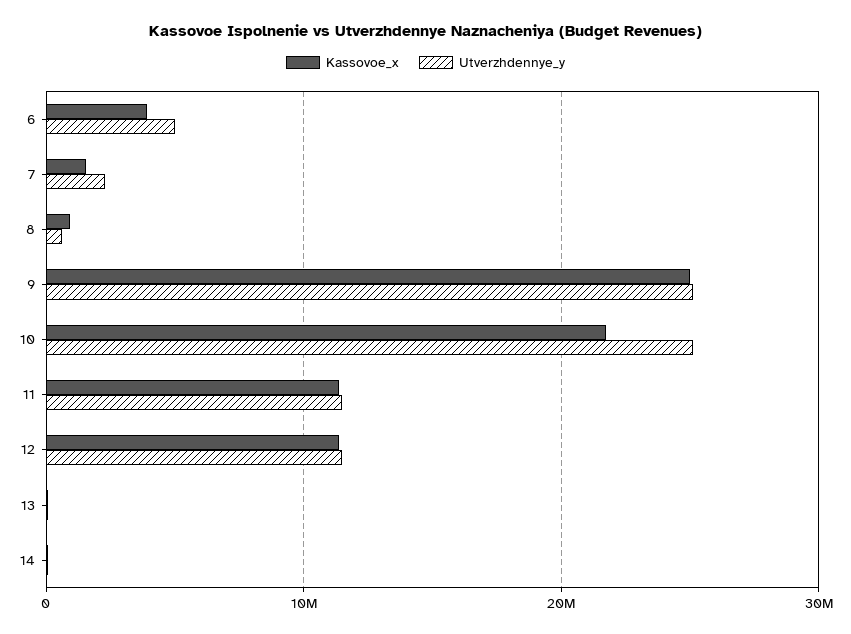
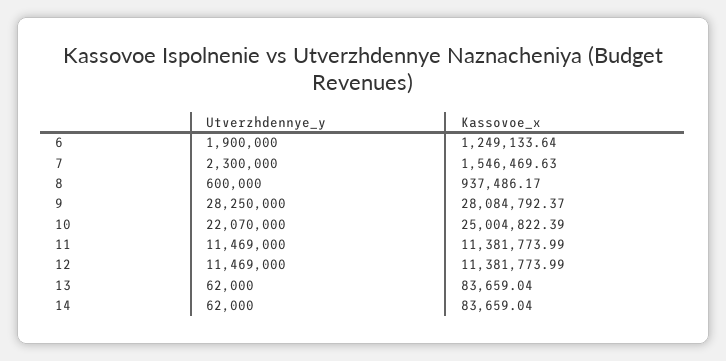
  {
    "Kassovoe_x": {
-     "6": 4000000,
+     "6": 1249133.64,
      "7": 1546469.63,
      "8": 937486.17,
-     "9": 25000000,
+     "9": 28084792.37,
-     "10": 22000000,
+     "10": 25004822.39,
      "11": 11381773.99,
      "12": 11381773.99,
      "13": 83659.04,
      "14": 83659.04
    },
    "Utverzhdennye_y": {
-     "6": 5000000,
+     "6": 1900000,
      "7": 2300000,
      "8": 600000,
-     "9": 25000000,
+     "9": 28250000,
-     "10": 25000000,
+     "10": 22070000,
      "11": 11469000,
      "12": 11469000,
      "13": 62000,
      "14": 62000
    }
  }

